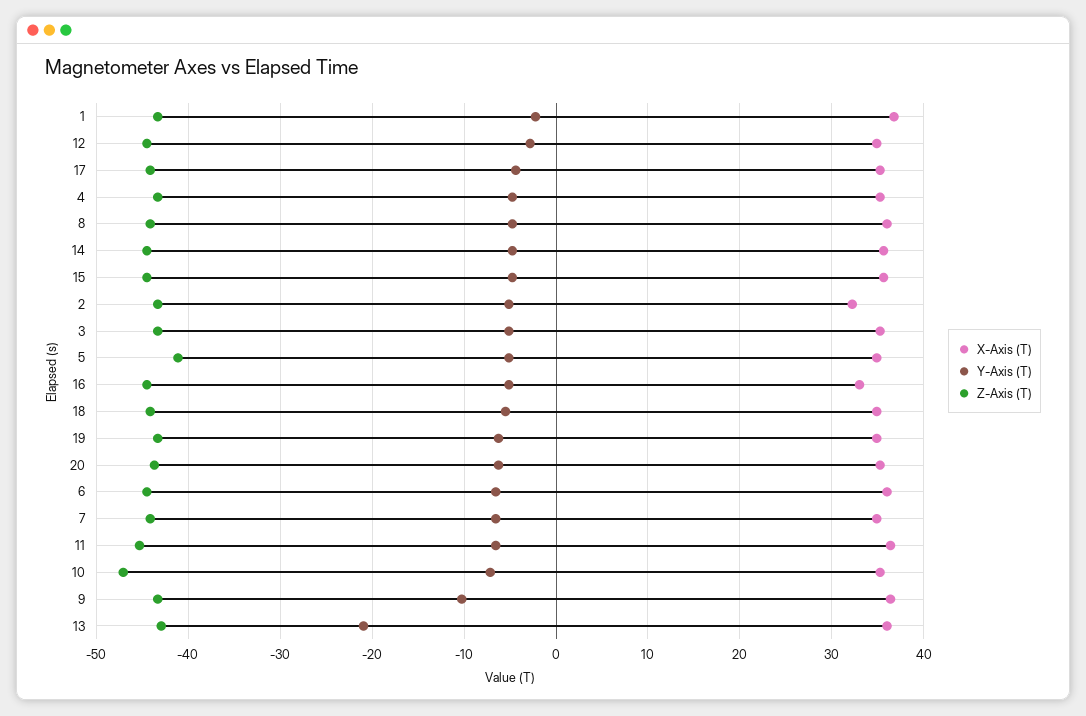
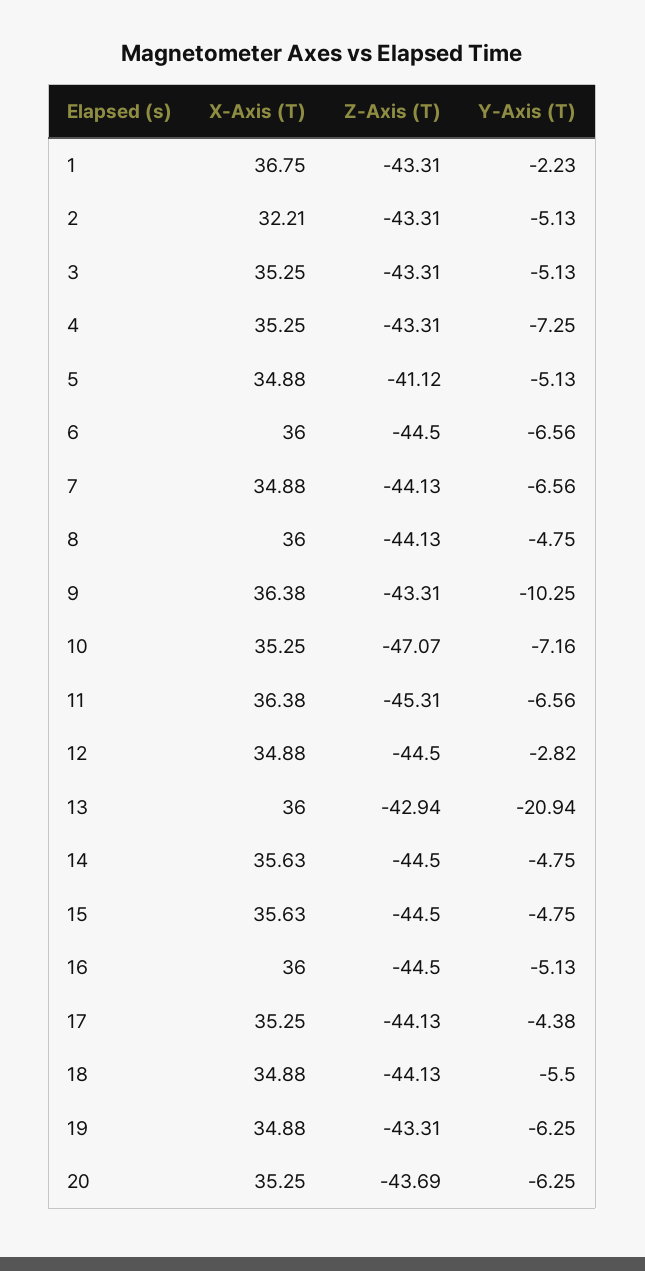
  {
    "X-Axis (T)": {
      "1": 36.75,
      "12": 34.88,
      "17": 35.25,
      "4": 35.25,
      "8": 36,
      "14": 35.63,
      "15": 35.63,
      "2": 32.21,
      "3": 35.25,
      "5": 34.88,
-     "16": 33,
+     "16": 36,
      "18": 34.88,
      "19": 34.88,
      "20": 35.25,
      "6": 36,
      "7": 34.88,
      "11": 36.38,
      "10": 35.25,
      "9": 36.38,
      "13": 36
    },
    "Y-Axis (T)": {
      "1": -2.23,
      "12": -2.82,
      "17": -4.38,
-     "4": -5,
+     "4": -7.25,
      "8": -4.75,
      "14": -4.75,
      "15": -4.75,
      "2": -5.13,
      "3": -5.13,
      "5": -5.13,
      "16": -5.13,
      "18": -5.5,
      "19": -6.25,
      "20": -6.25,
      "6": -6.56,
      "7": -6.56,
      "11": -6.56,
      "10": -7.16,
      "9": -10.25,
      "13": -20.94
    },
    "Z-Axis (T)": {
      "1": -43.31,
      "12": -44.5,
      "17": -44.13,
      "4": -43.31,
      "8": -44.13,
      "14": -44.5,
      "15": -44.5,
      "2": -43.31,
      "3": -43.31,
      "5": -41.12,
      "16": -44.5,
      "18": -44.13,
      "19": -43.31,
      "20": -43.69,
      "6": -44.5,
      "7": -44.13,
      "11": -45.31,
      "10": -47.07,
      "9": -43.31,
      "13": -42.94
    }
  }

